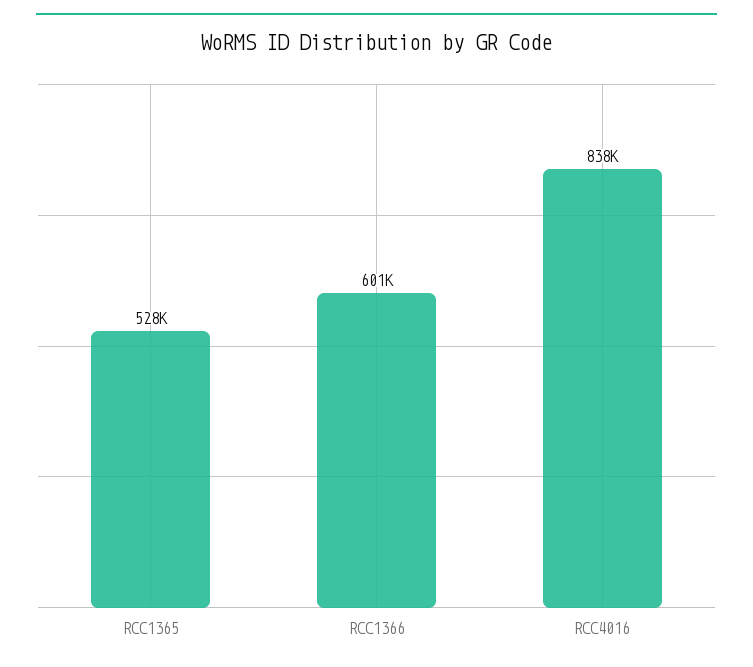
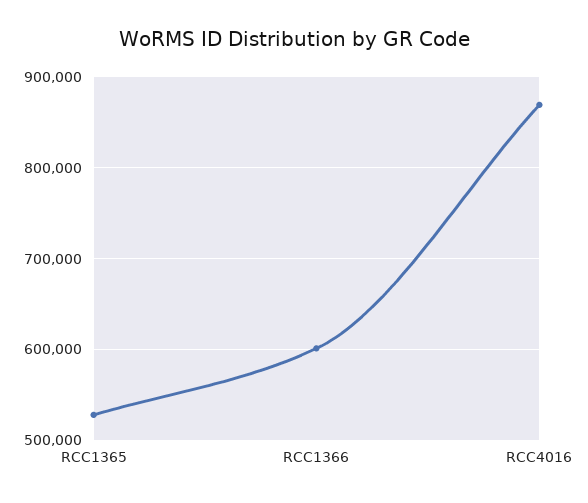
  {
    "RCC1365": 528000,
    "RCC1366": 601000,
-   "RCC4016": 838000
+   "RCC4016": 870000
  }

